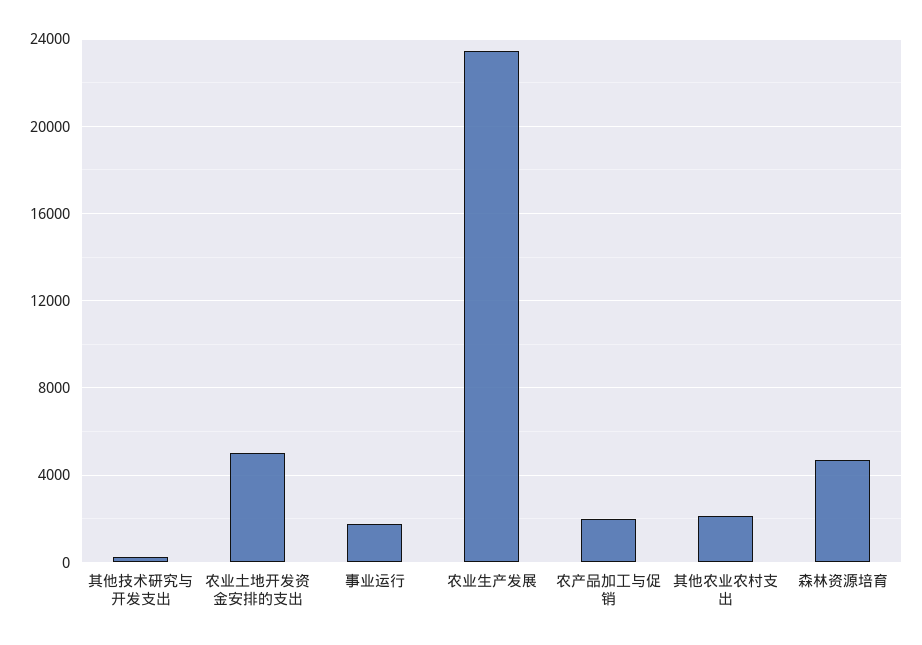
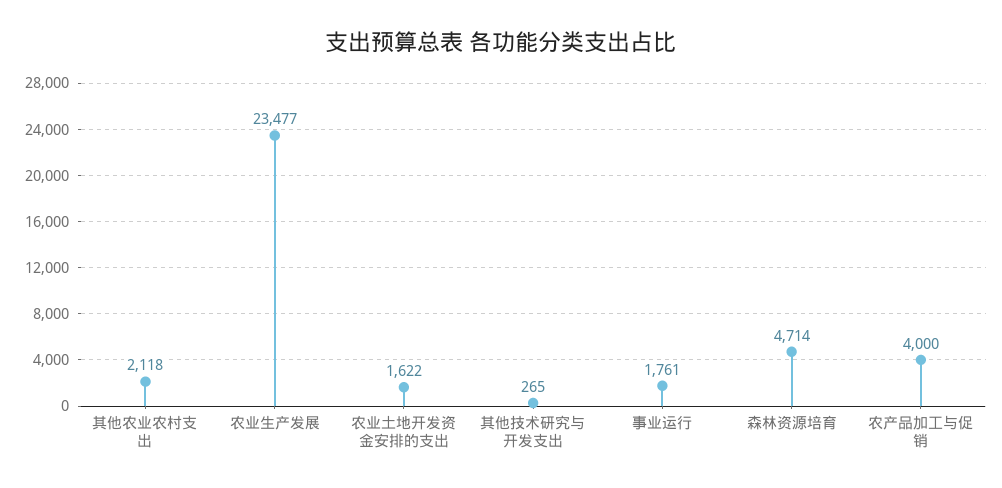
  {
    "其他技术研究与开发支出": 265,
-   "农业土地开发资金安排的支出": 5000,
+   "农业土地开发资金安排的支出": 1622,
    "事业运行": 1761,
    "农业生产发展": 23477,
-   "农产品加工与促销": 2000,
+   "农产品加工与促销": 4000,
    "其他农业农村支出": 2118,
    "森林资源培育": 4714
  }

